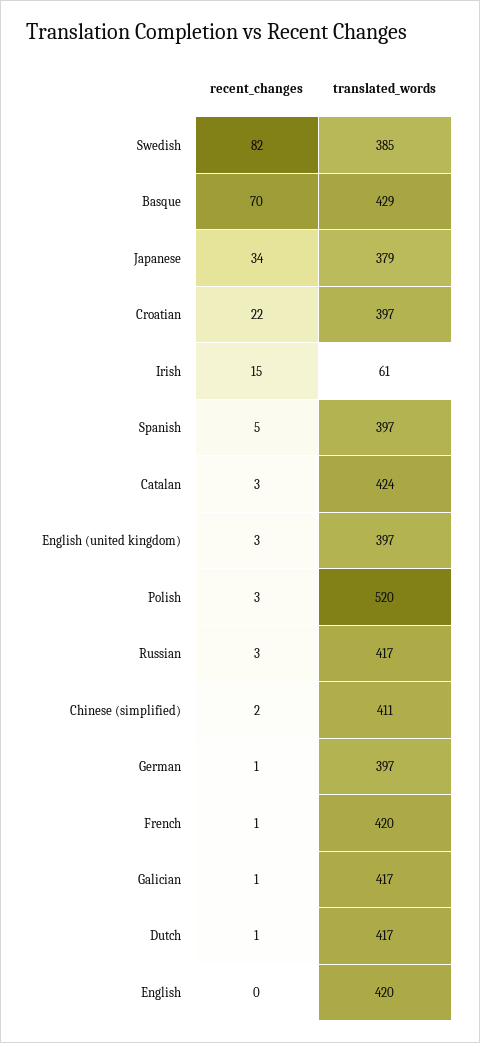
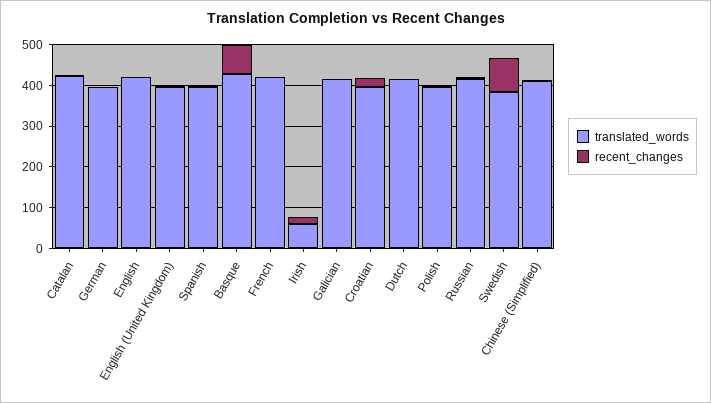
  {
    "recent_changes": {
      "Swedish": 82,
      "Basque": 70,
-     "Japanese": 34,
      "Croatian": 22,
      "Irish": 15,
      "Spanish": 5,
      "Catalan": 3,
      "English (united kingdom)": 3,
      "Polish": 3,
      "Russian": 3,
      "Chinese (simplified)": 2,
      "German": 1,
      "French": 1,
      "Galician": 1,
      "Dutch": 1,
      "English": 0
    },
    "translated_words": {
      "Swedish": 385,
      "Basque": 429,
-     "Japanese": 379,
      "Croatian": 397,
      "Irish": 61,
      "Spanish": 397,
      "Catalan": 424,
      "English (united kingdom)": 397,
-     "Polish": 520,
+     "Polish": 400,
      "Russian": 417,
      "Chinese (simplified)": 411,
      "German": 397,
      "French": 420,
      "Galician": 417,
      "Dutch": 417,
      "English": 420
    }
  }

